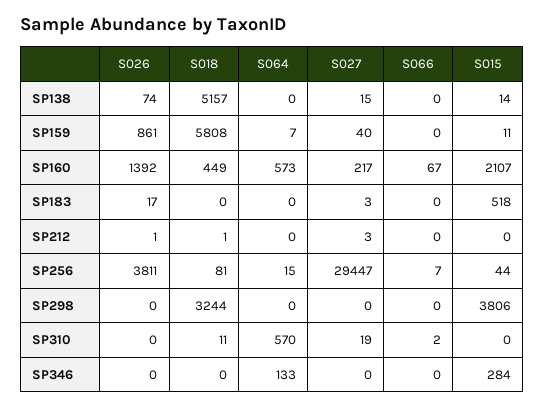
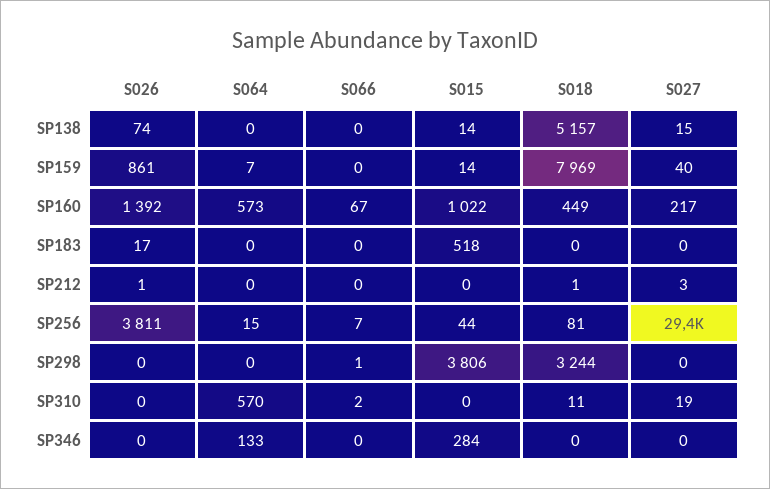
  {
    "S026": {
      "SP138": 74,
      "SP159": 861,
      "SP160": 1392,
      "SP183": 17,
      "SP212": 1,
      "SP256": 3811,
      "SP298": 0,
      "SP310": 0,
      "SP346": 0
    },
    "S018": {
      "SP138": 5157,
-     "SP159": 5808,
+     "SP159": 7969,
      "SP160": 449,
      "SP183": 0,
      "SP212": 1,
      "SP256": 81,
      "SP298": 3244,
      "SP310": 11,
      "SP346": 0
    },
    "S064": {
      "SP138": 0,
      "SP159": 7,
      "SP160": 573,
      "SP183": 0,
      "SP212": 0,
      "SP256": 15,
      "SP298": 0,
      "SP310": 570,
      "SP346": 133
    },
    "S027": {
      "SP138": 15,
      "SP159": 40,
      "SP160": 217,
-     "SP183": 3,
+     "SP183": 0,
      "SP212": 3,
      "SP256": 29447,
      "SP298": 0,
      "SP310": 19,
      "SP346": 0
    },
    "S066": {
      "SP138": 0,
      "SP159": 0,
      "SP160": 67,
      "SP183": 0,
      "SP212": 0,
      "SP256": 7,
-     "SP298": 0,
+     "SP298": 1,
      "SP310": 2,
      "SP346": 0
    },
    "S015": {
      "SP138": 14,
-     "SP159": 11,
+     "SP159": 14,
-     "SP160": 2107,
+     "SP160": 1022,
      "SP183": 518,
      "SP212": 0,
      "SP256": 44,
      "SP298": 3806,
      "SP310": 0,
      "SP346": 284
    }
  }

